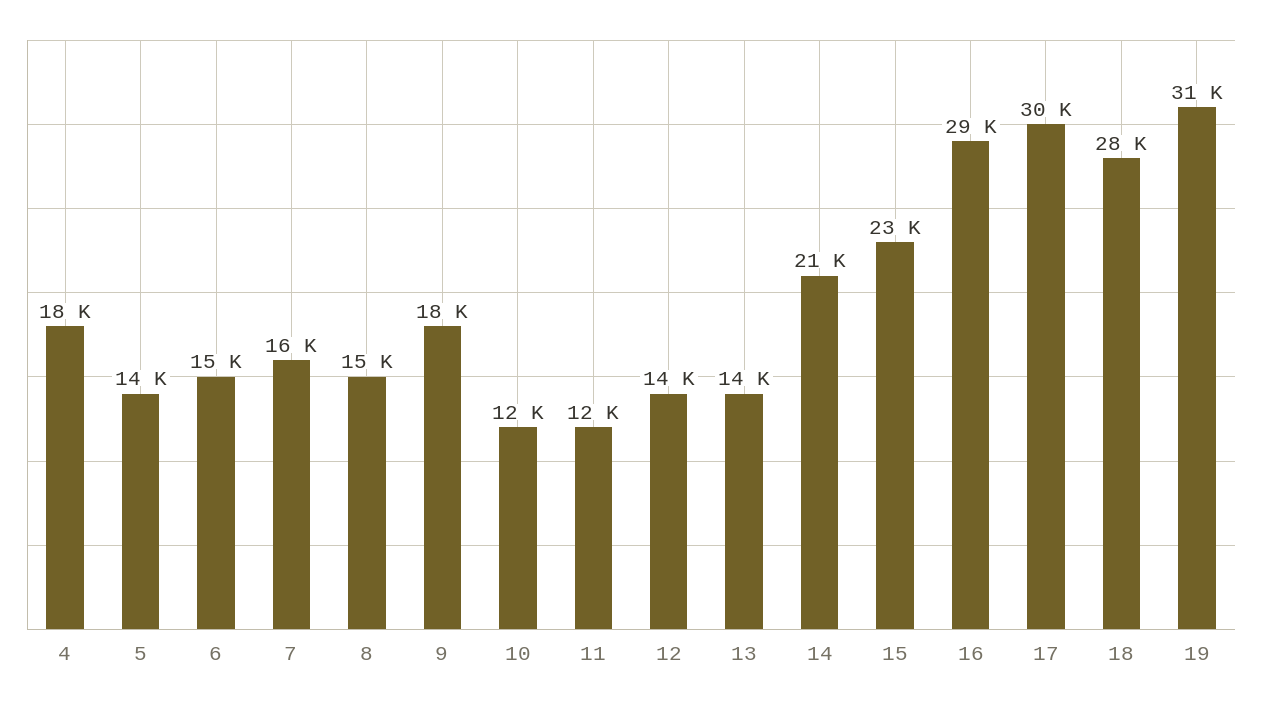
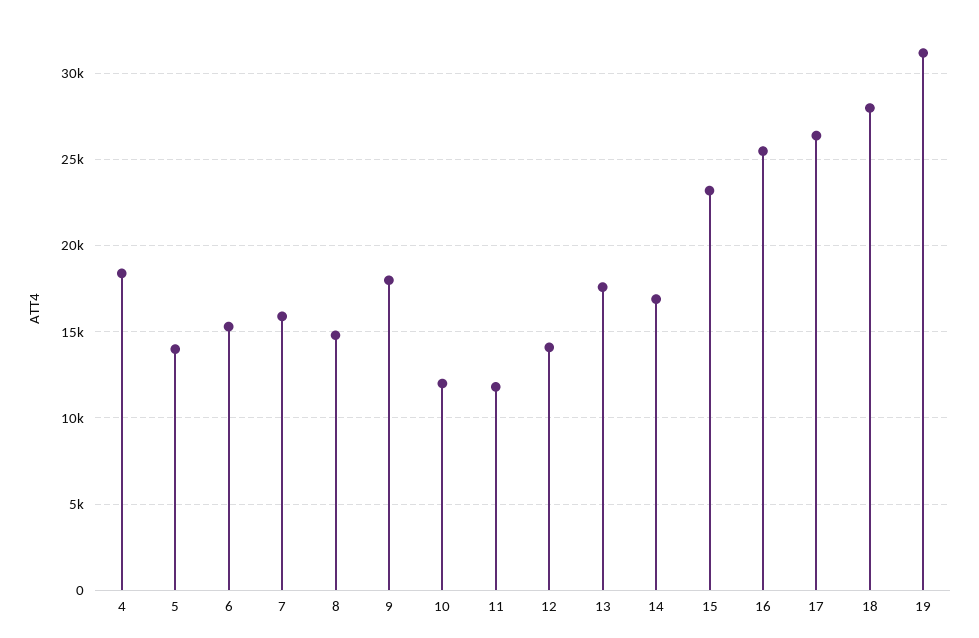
  {
    "4": 18000,
    "5": 14000,
    "6": 15000,
    "7": 16000,
    "8": 15000,
    "9": 18000,
    "10": 12000,
    "11": 12000,
    "12": 14000,
-   "13": 14000,
+   "13": 17500,
-   "14": 21000,
+   "14": 17000,
    "15": 23000,
-   "16": 29000,
+   "16": 25500,
-   "17": 30000,
+   "17": 26500,
    "18": 28000,
    "19": 31000
  }

